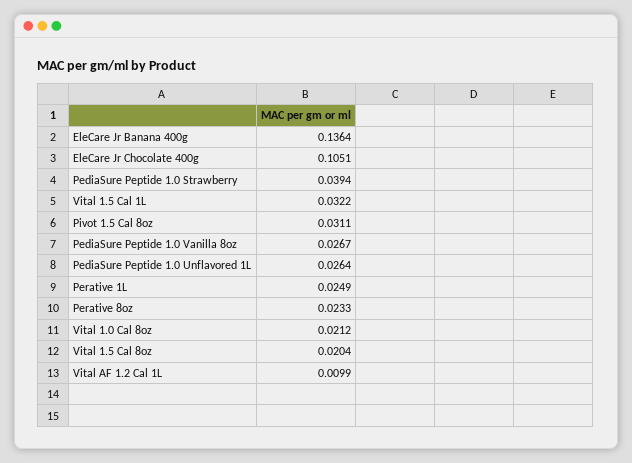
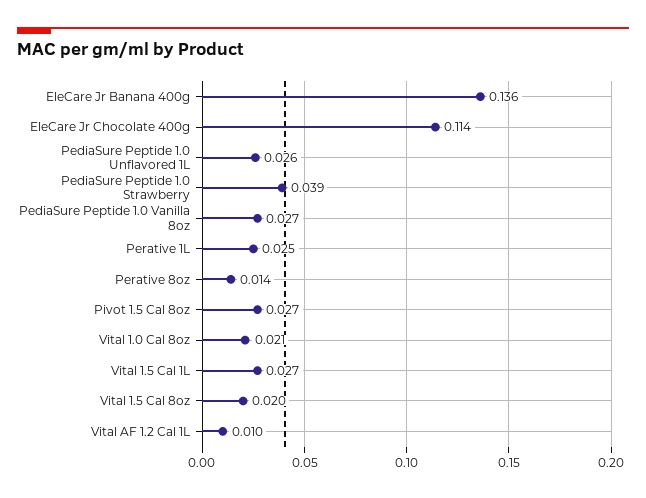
  {
    "EleCare Jr Banana 400g": 0.1364,
-   "EleCare Jr Chocolate 400g": 0.1051,
+   "EleCare Jr Chocolate 400g": 0.114,
    "PediaSure Peptide 1.0 Strawberry": 0.0394,
-   "Vital 1.5 Cal 1L": 0.0322,
+   "Vital 1.5 Cal 1L": 0.027,
-   "Pivot 1.5 Cal 8oz": 0.0311,
+   "Pivot 1.5 Cal 8oz": 0.027,
    "PediaSure Peptide 1.0 Vanilla 8oz": 0.0267,
    "PediaSure Peptide 1.0 Unflavored 1L": 0.0264,
    "Perative 1L": 0.0249,
-   "Perative 8oz": 0.0233,
+   "Perative 8oz": 0.014,
    "Vital 1.0 Cal 8oz": 0.0212,
    "Vital 1.5 Cal 8oz": 0.0204,
    "Vital AF 1.2 Cal 1L": 0.0099
  }

